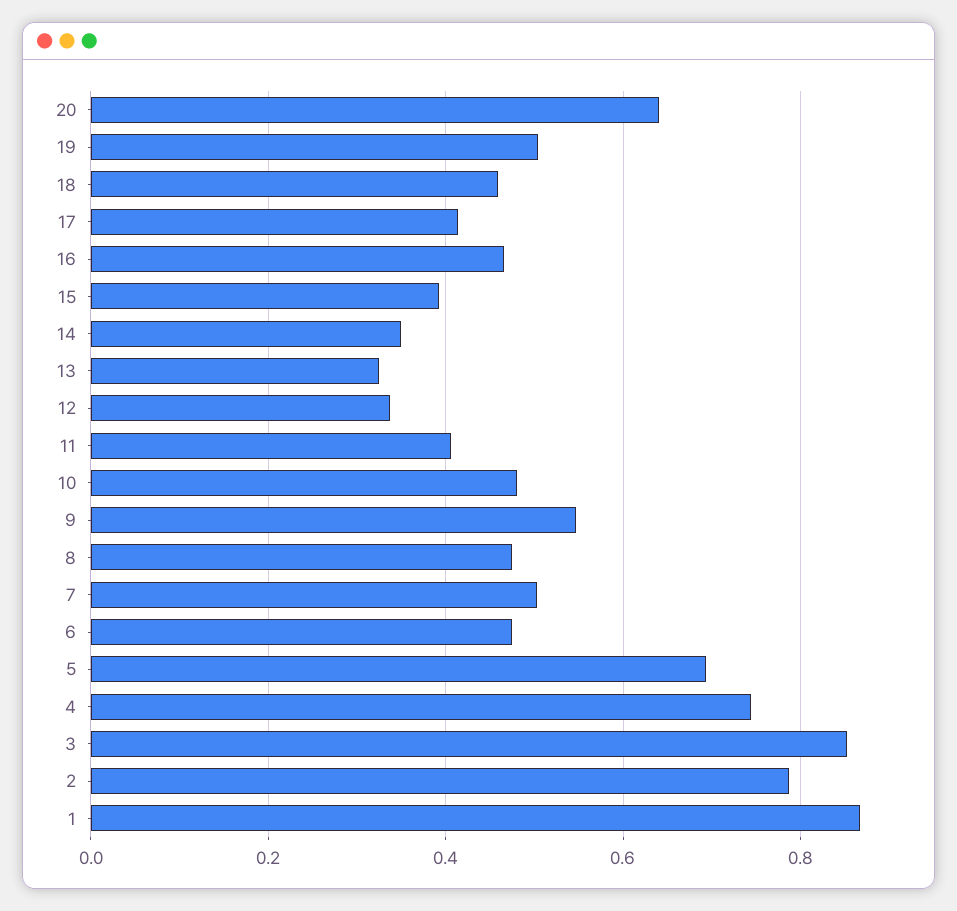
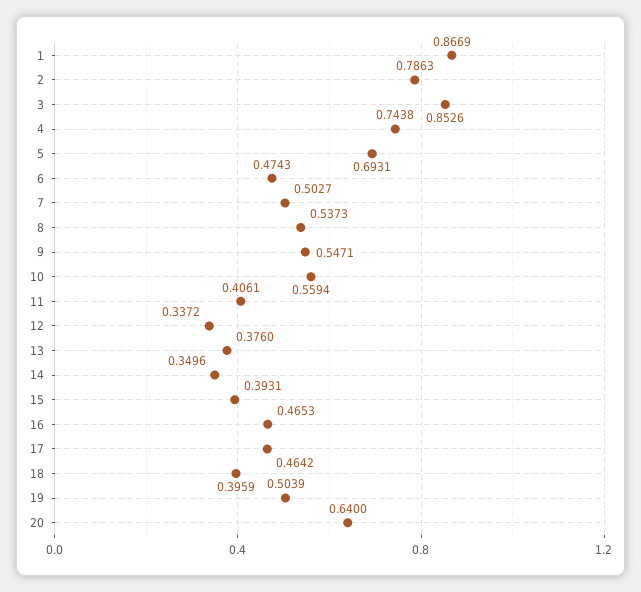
  {
    "20": 0.64,
    "19": 0.5039,
-   "18": 0.46,
+   "18": 0.3959,
-   "17": 0.42,
+   "17": 0.4642,
    "16": 0.4653,
    "15": 0.3931,
    "14": 0.3496,
-   "13": 0.32,
+   "13": 0.376,
    "12": 0.3372,
    "11": 0.4061,
-   "10": 0.48,
+   "10": 0.5594,
    "9": 0.5471,
-   "8": 0.48,
+   "8": 0.5373,
    "7": 0.5027,
    "6": 0.4743,
    "5": 0.6931,
    "4": 0.7438,
    "3": 0.8526,
    "2": 0.7863,
    "1": 0.8669
  }

